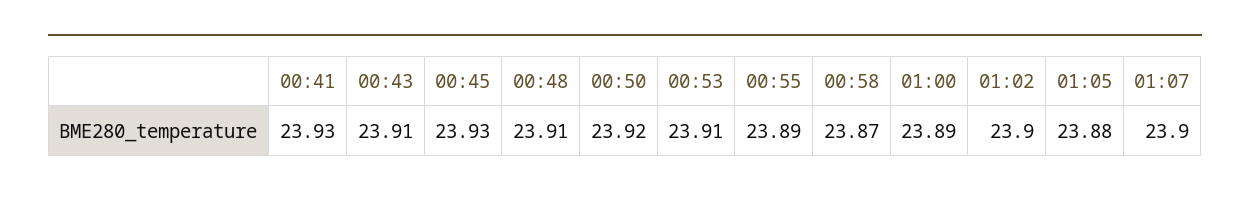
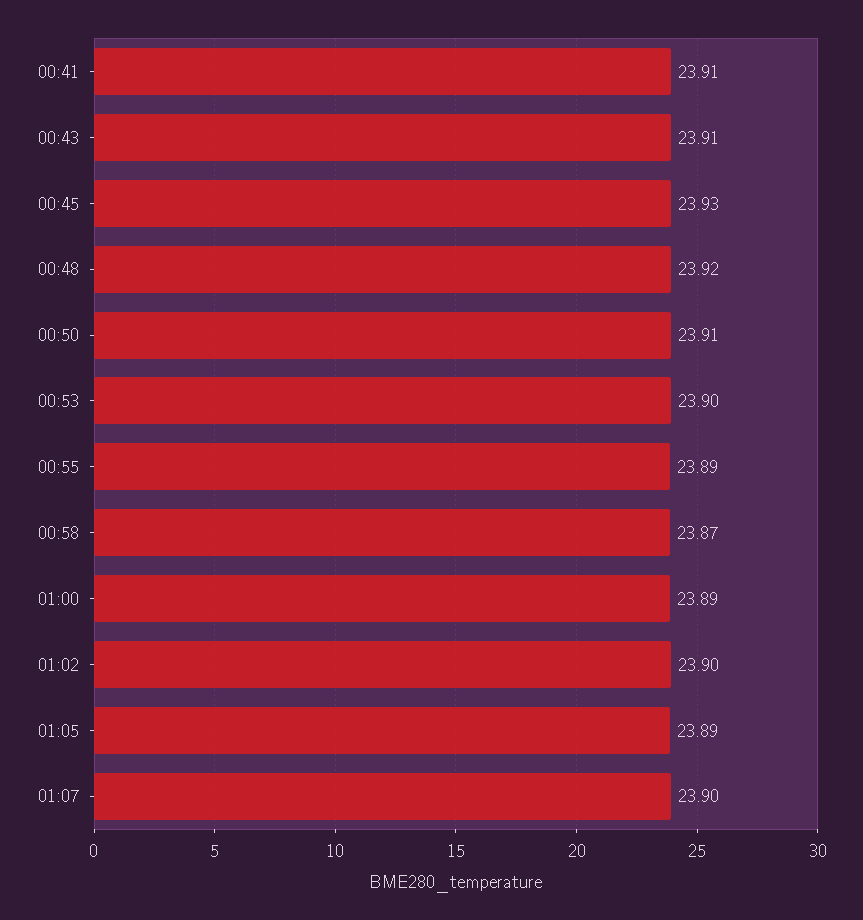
  {
-   "00:41": 23.93,
+   "00:41": 23.91,
    "00:43": 23.91,
    "00:45": 23.93,
-   "00:48": 23.91,
+   "00:48": 23.92,
-   "00:50": 23.92,
+   "00:50": 23.91,
-   "00:53": 23.91,
+   "00:53": 23.9,
    "00:55": 23.89,
    "00:58": 23.87,
    "01:00": 23.89,
    "01:02": 23.9,
-   "01:05": 23.88,
+   "01:05": 23.89,
    "01:07": 23.9
  }

